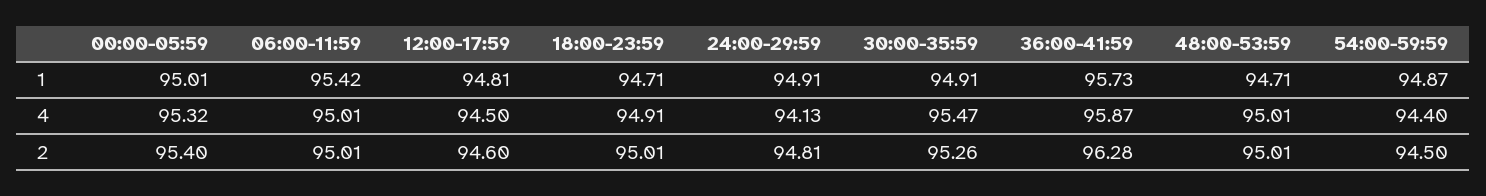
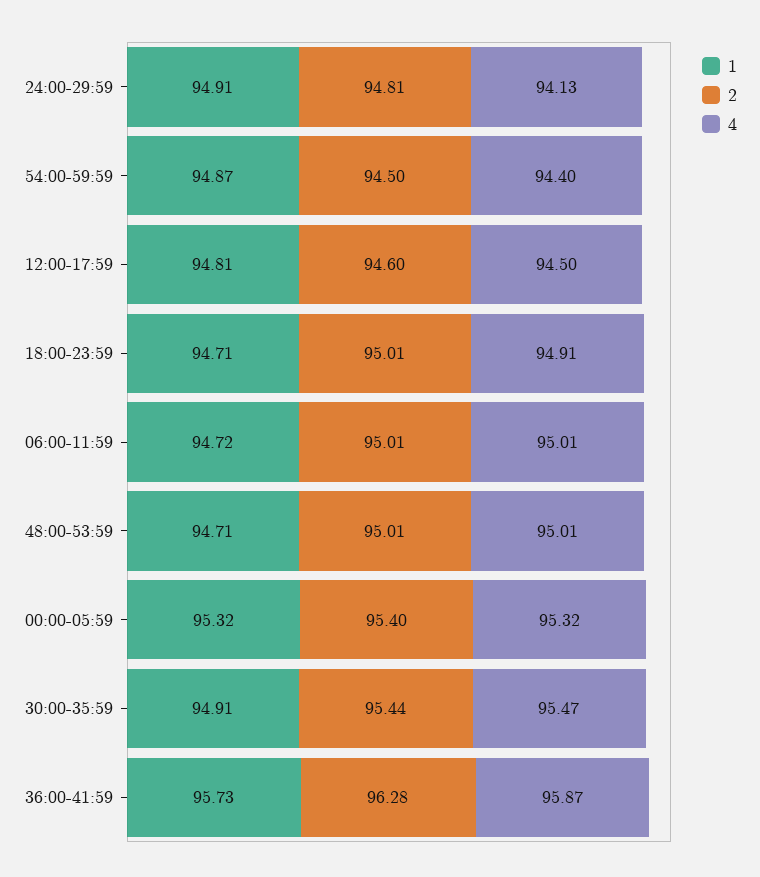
  {
    "1": {
-     "00:00-05:59": 95.01,
+     "00:00-05:59": 95.32,
-     "06:00-11:59": 95.42,
+     "06:00-11:59": 94.72,
      "12:00-17:59": 94.81,
      "18:00-23:59": 94.71,
      "24:00-29:59": 94.91,
      "30:00-35:59": 94.91,
      "36:00-41:59": 95.73,
      "48:00-53:59": 94.71,
      "54:00-59:59": 94.87
    },
    "4": {
      "00:00-05:59": 95.32,
      "06:00-11:59": 95.01,
      "12:00-17:59": 94.5,
      "18:00-23:59": 94.91,
      "24:00-29:59": 94.13,
      "30:00-35:59": 95.47,
      "36:00-41:59": 95.87,
      "48:00-53:59": 95.01,
      "54:00-59:59": 94.4
    },
    "2": {
      "00:00-05:59": 95.4,
      "06:00-11:59": 95.01,
      "12:00-17:59": 94.6,
      "18:00-23:59": 95.01,
      "24:00-29:59": 94.81,
-     "30:00-35:59": 95.26,
+     "30:00-35:59": 95.44,
      "36:00-41:59": 96.28,
      "48:00-53:59": 95.01,
      "54:00-59:59": 94.5
    }
  }

